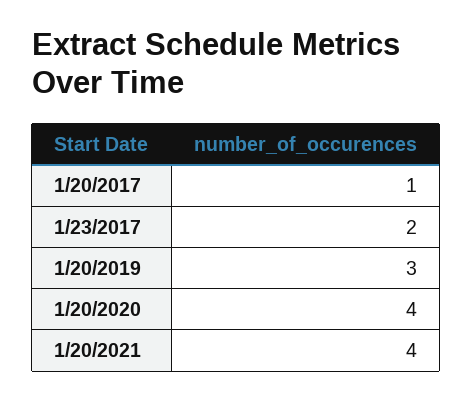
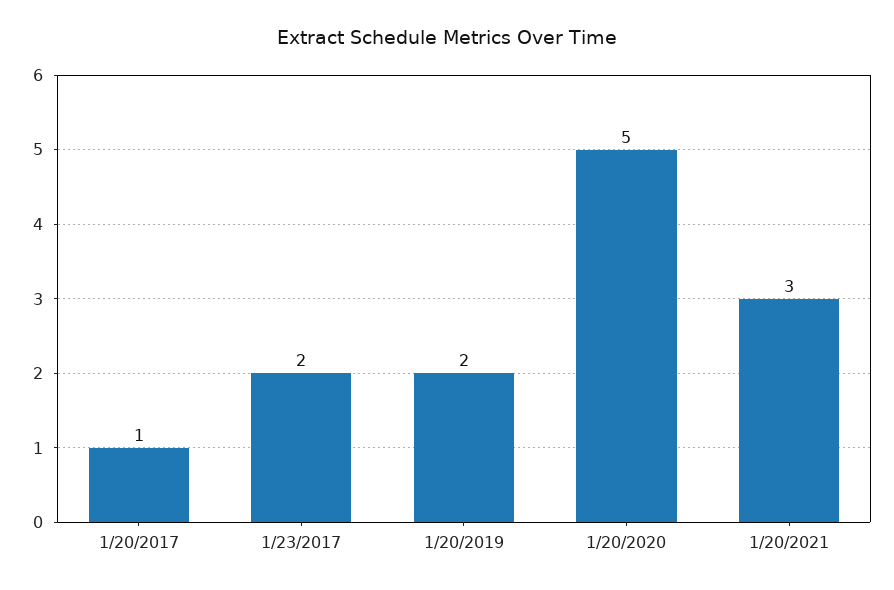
  {
    "1/20/2017": 1,
    "1/23/2017": 2,
-   "1/20/2019": 3,
+   "1/20/2019": 2,
-   "1/20/2020": 4,
+   "1/20/2020": 5,
-   "1/20/2021": 4
+   "1/20/2021": 3
  }

